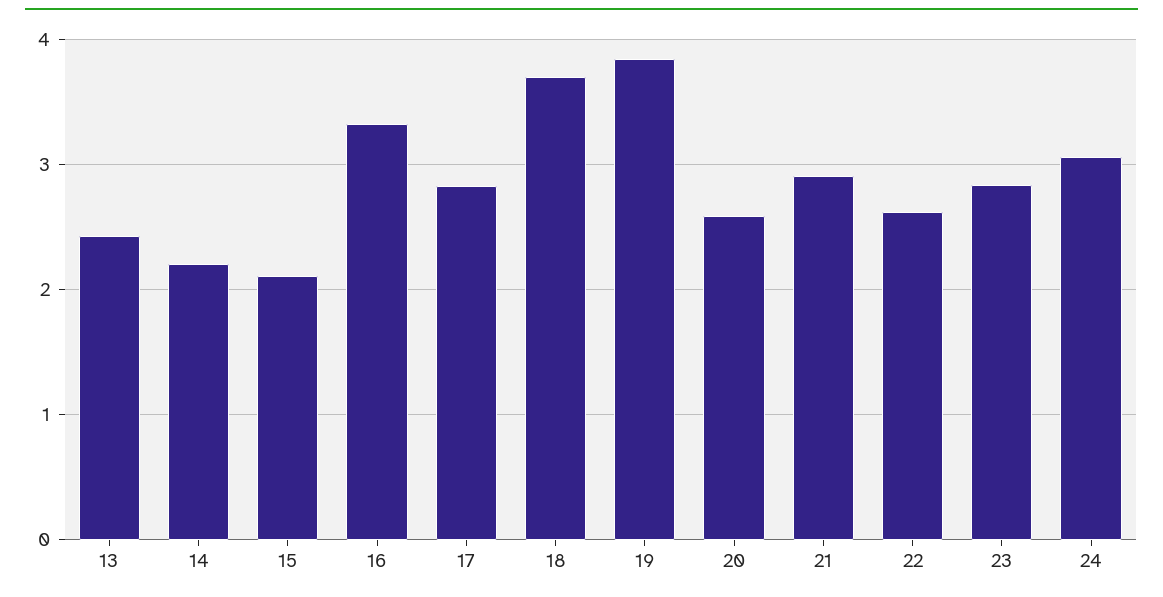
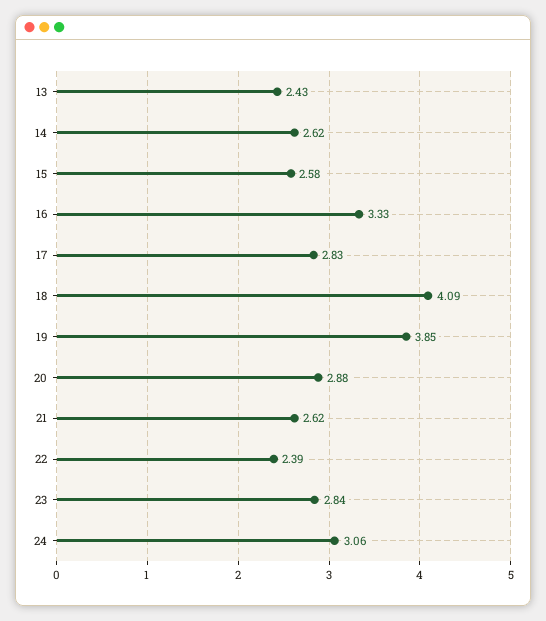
  {
    "13": 2.43,
-   "14": 2.2,
+   "14": 2.62,
-   "15": 2.1,
+   "15": 2.58,
    "16": 3.33,
    "17": 2.83,
-   "18": 3.7,
+   "18": 4.09,
    "19": 3.85,
-   "20": 2.6,
+   "20": 2.88,
-   "21": 2.9,
+   "21": 2.62,
-   "22": 2.6,
+   "22": 2.39,
    "23": 2.84,
    "24": 3.06
  }

